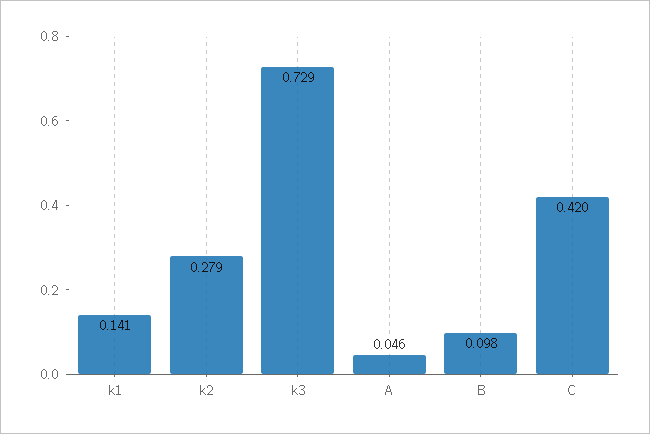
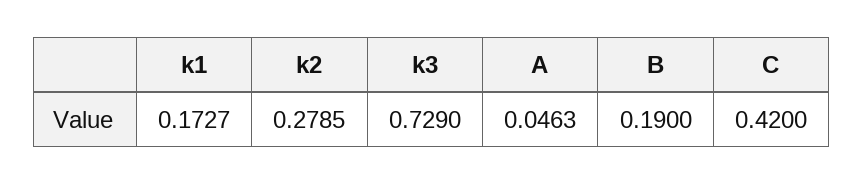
  {
-   "k1": 0.141,
+   "k1": 0.1727,
    "k2": 0.2785,
    "k3": 0.729,
    "A": 0.0463,
-   "B": 0.098,
+   "B": 0.19,
    "C": 0.42
  }

